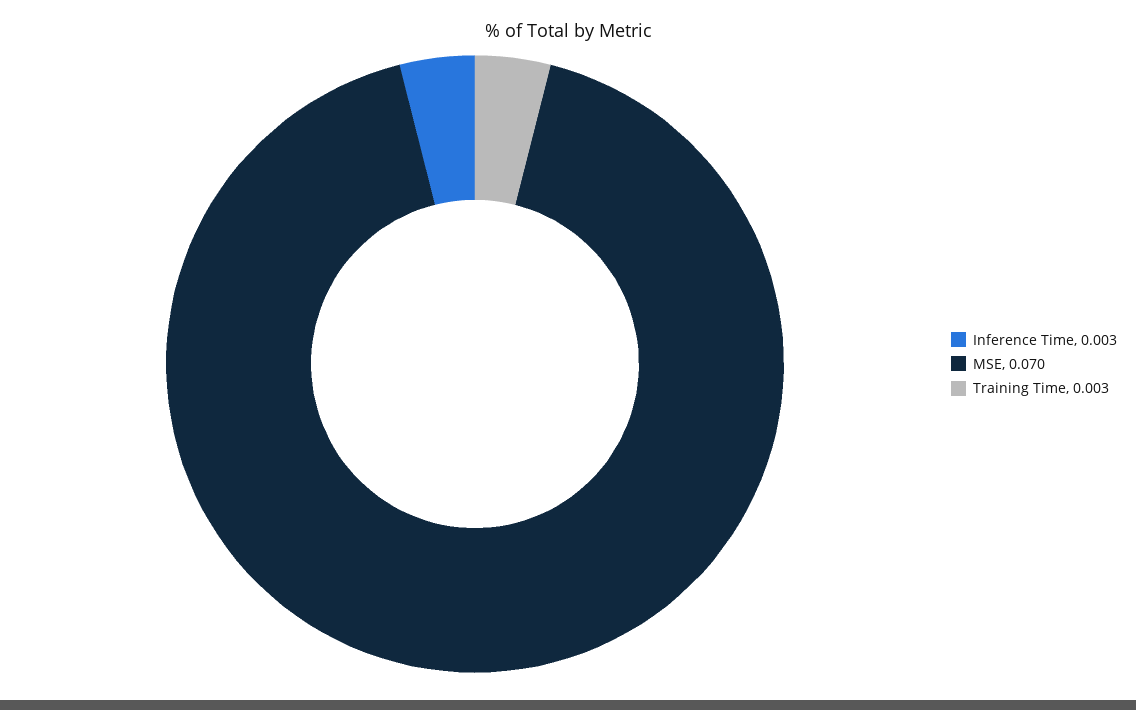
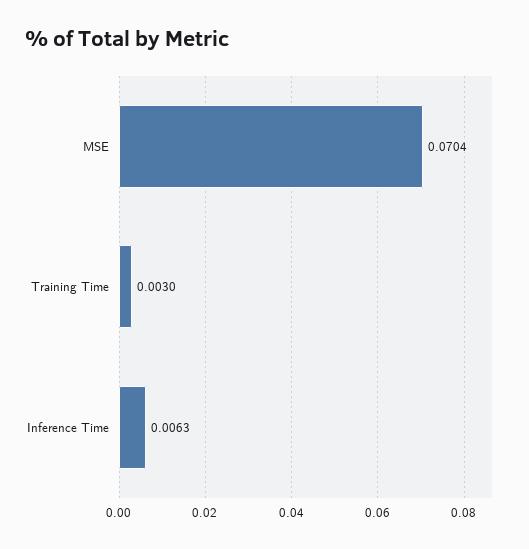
  {
-   "Inference Time": 0.003,
+   "Inference Time": 0.0063,
    "MSE": 0.0704,
    "Training Time": 0.003
  }

